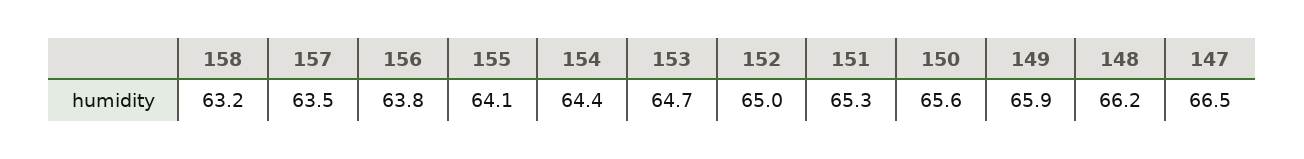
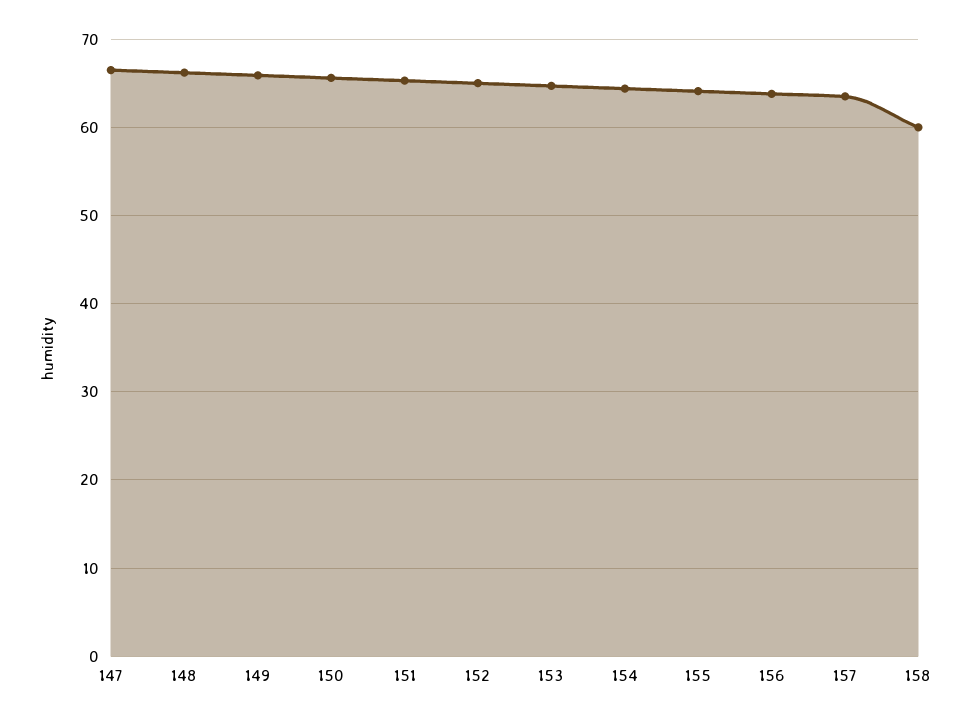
  {
-   "158": 63.2,
+   "158": 60,
    "157": 63.5,
    "156": 63.8,
    "155": 64.1,
    "154": 64.4,
    "153": 64.7,
    "152": 65,
    "151": 65.3,
    "150": 65.6,
    "149": 65.9,
    "148": 66.2,
    "147": 66.5
  }

